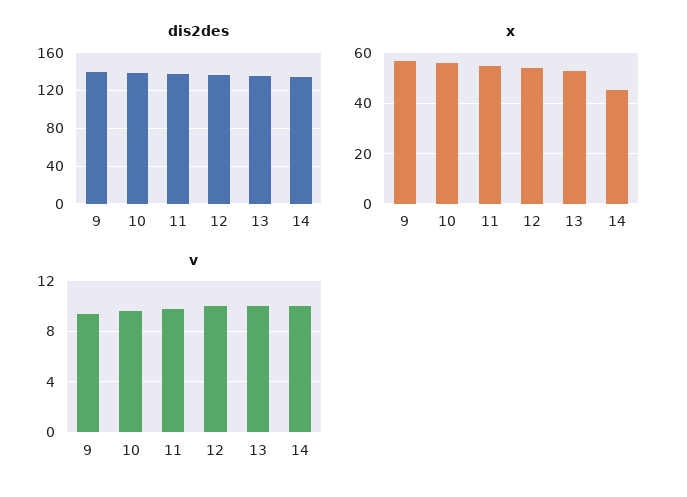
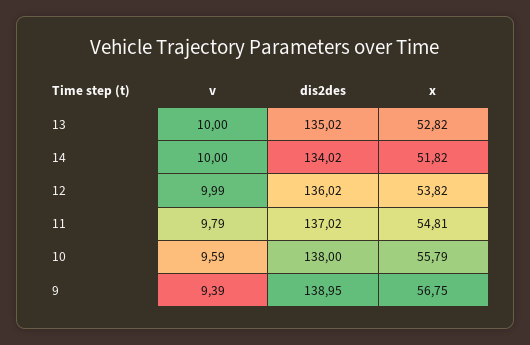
  {
    "dis2des": {
      "9": 138.95,
      "10": 138,
      "11": 137.02,
      "12": 136.02,
      "13": 135.02,
      "14": 134.02
    },
    "x": {
      "9": 56.75,
      "10": 55.79,
      "11": 54.81,
      "12": 53.82,
      "13": 52.82,
-     "14": 45
+     "14": 51.82
    },
    "v": {
      "9": 9.39,
      "10": 9.59,
      "11": 9.79,
      "12": 9.99,
      "13": 10,
      "14": 10
    }
  }

